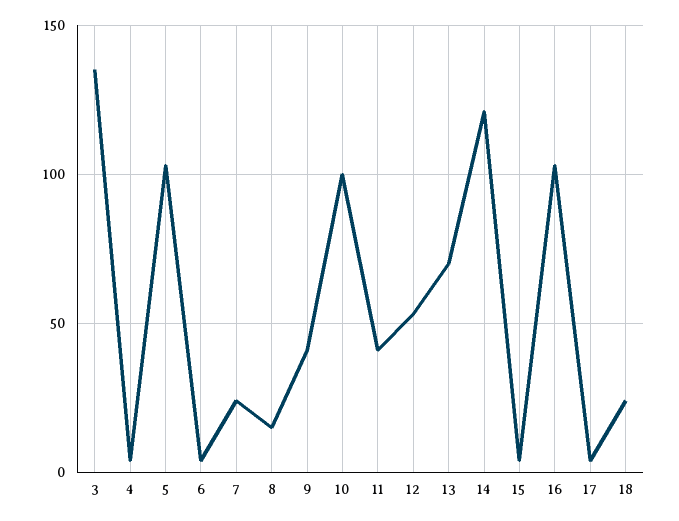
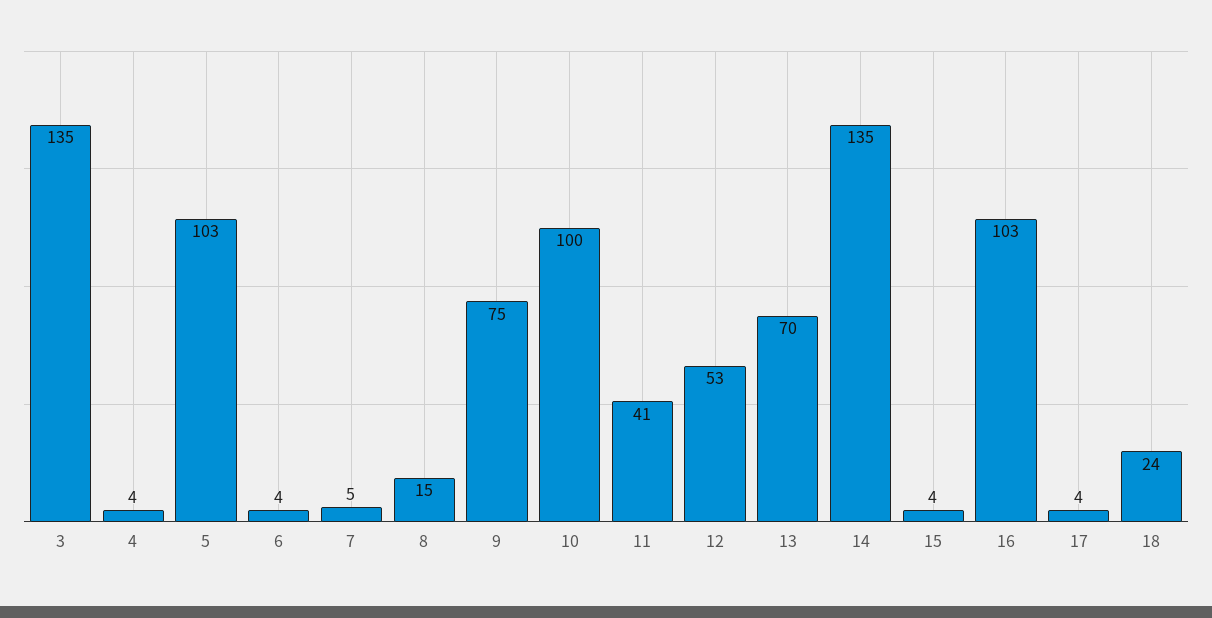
  {
    "3": 135,
    "4": 4,
    "5": 103,
    "6": 4,
-   "7": 25,
+   "7": 5,
    "8": 15,
-   "9": 40,
+   "9": 75,
    "10": 100,
    "11": 41,
    "12": 53,
    "13": 70,
-   "14": 120,
+   "14": 135,
    "15": 4,
    "16": 103,
    "17": 4,
    "18": 24
  }

